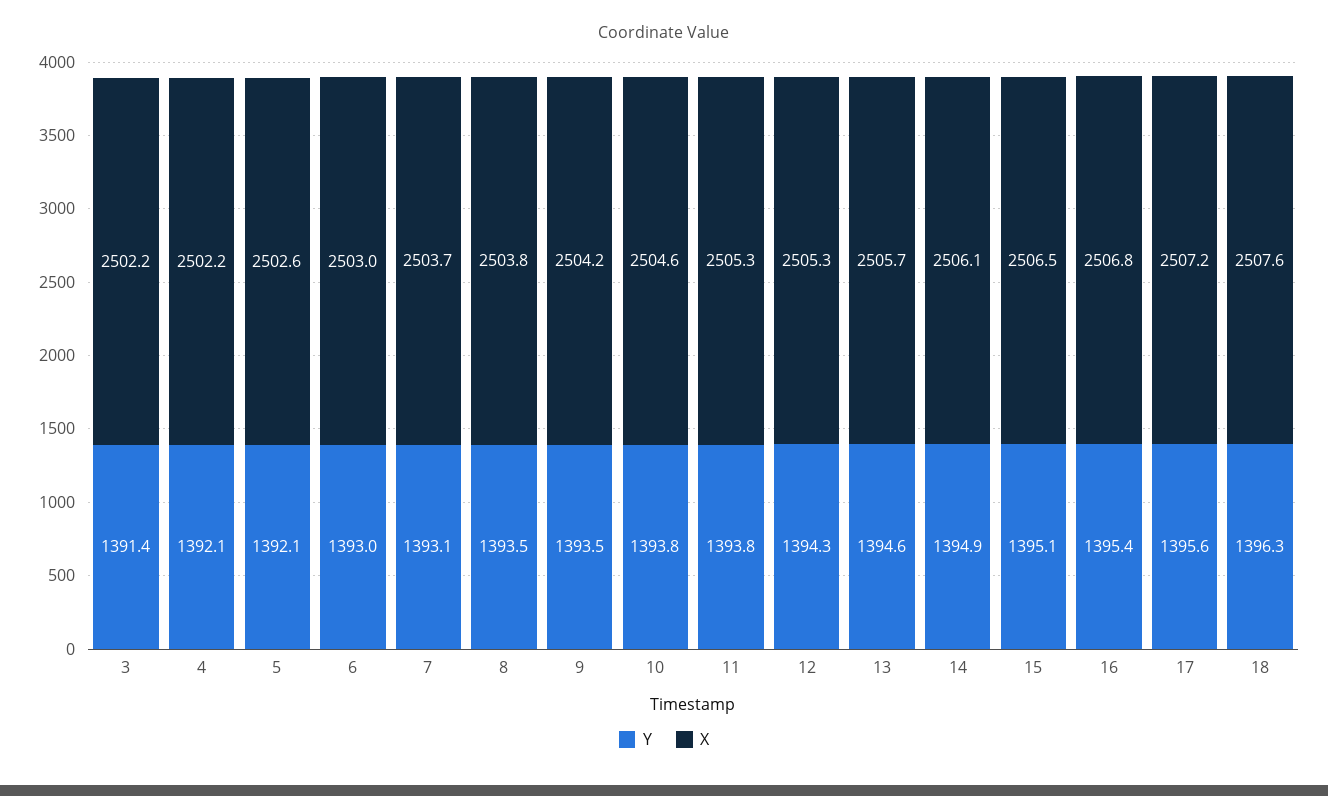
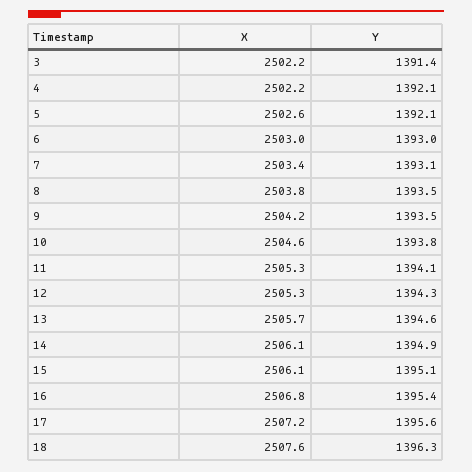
  {
    "Y": {
      "3": 1391.4,
      "4": 1392.1,
      "5": 1392.1,
      "6": 1393,
      "7": 1393.1,
      "8": 1393.5,
      "9": 1393.5,
      "10": 1393.8,
-     "11": 1393.8,
+     "11": 1394.1,
      "12": 1394.3,
      "13": 1394.6,
      "14": 1394.9,
      "15": 1395.1,
      "16": 1395.4,
      "17": 1395.6,
      "18": 1396.3
    },
    "X": {
      "3": 2502.2,
      "4": 2502.2,
      "5": 2502.6,
      "6": 2503,
-     "7": 2503.7,
+     "7": 2503.4,
      "8": 2503.8,
      "9": 2504.2,
      "10": 2504.6,
      "11": 2505.3,
      "12": 2505.3,
      "13": 2505.7,
      "14": 2506.1,
-     "15": 2506.5,
+     "15": 2506.1,
      "16": 2506.8,
      "17": 2507.2,
      "18": 2507.6
    }
  }

